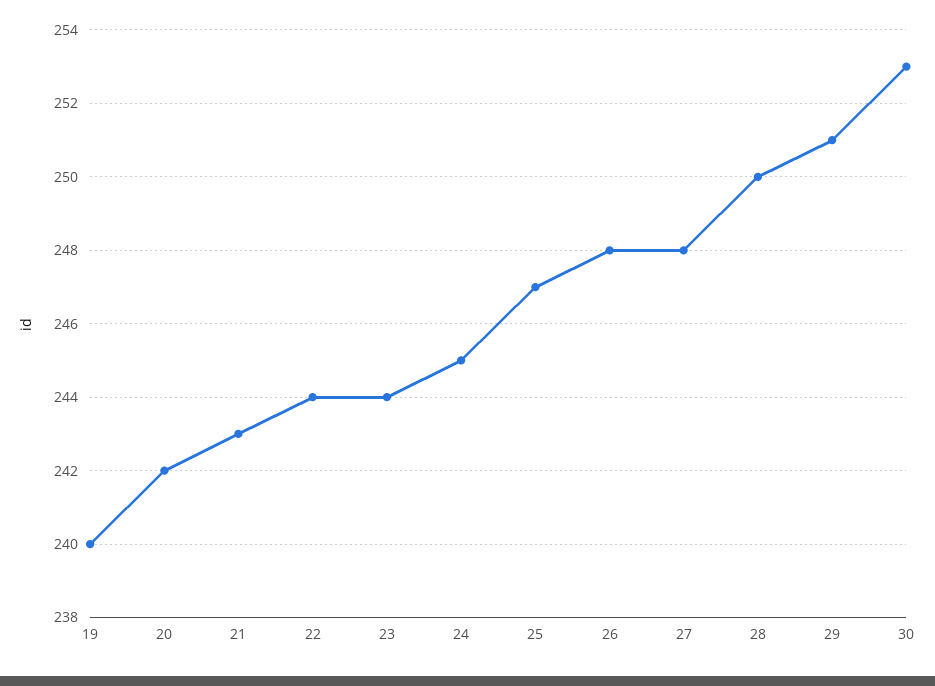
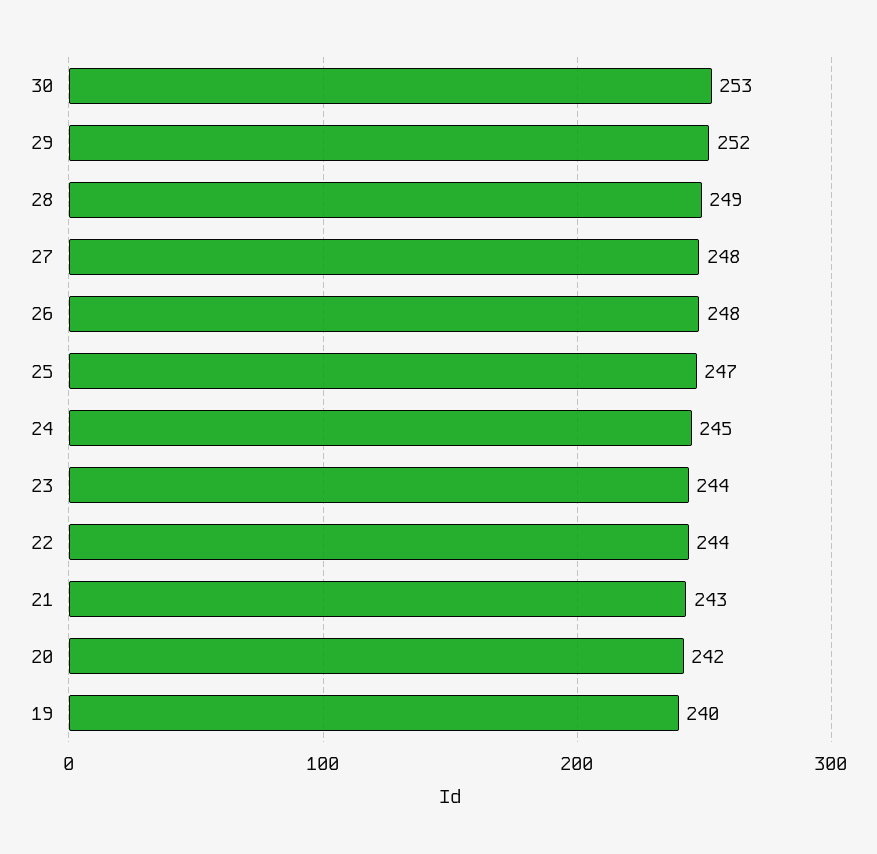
  {
    "19": 240,
    "20": 242,
    "21": 243,
    "22": 244,
    "23": 244,
    "24": 245,
    "25": 247,
    "26": 248,
    "27": 248,
-   "28": 250,
+   "28": 249,
-   "29": 251,
+   "29": 252,
    "30": 253
  }

